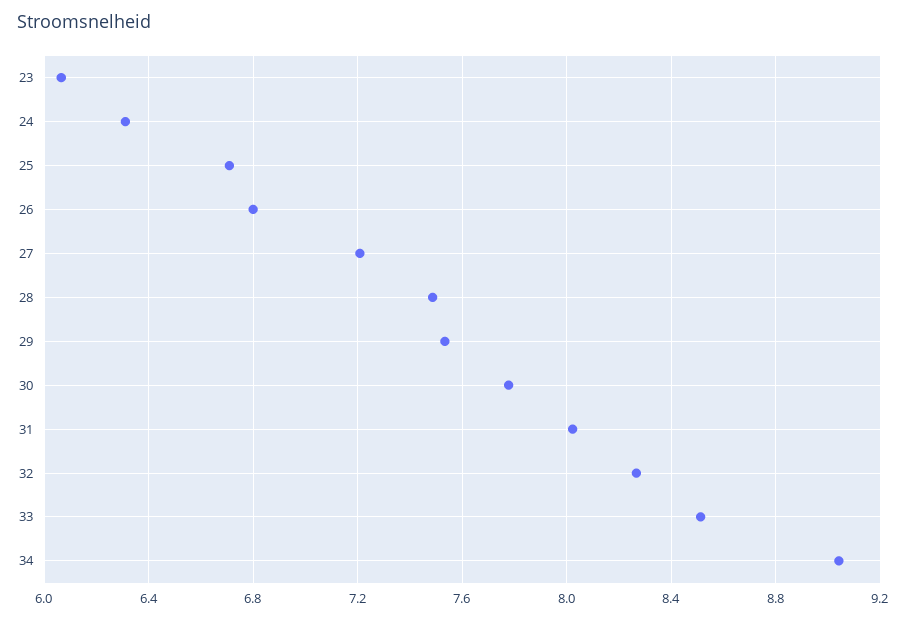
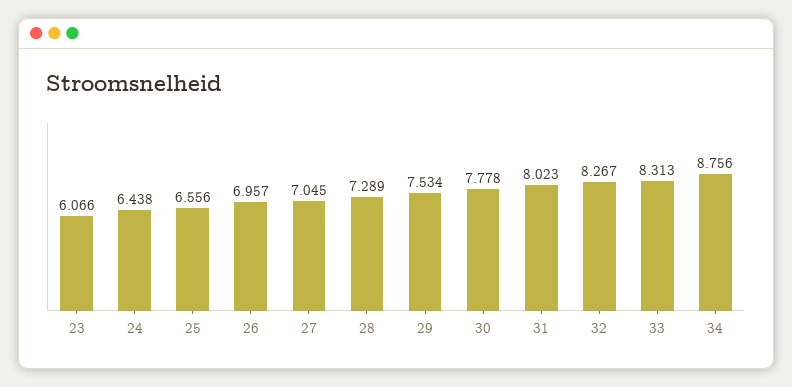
  {
    "23": 6.066,
-   "24": 6.3,
+   "24": 6.438,
-   "25": 6.7,
+   "25": 6.556,
-   "26": 6.8,
+   "26": 6.957,
-   "27": 7.2,
+   "27": 7.045,
-   "28": 7.5,
+   "28": 7.289,
    "29": 7.534,
    "30": 7.778,
    "31": 8.023,
    "32": 8.267,
-   "33": 8.5,
+   "33": 8.313,
-   "34": 9.05
+   "34": 8.756
  }

